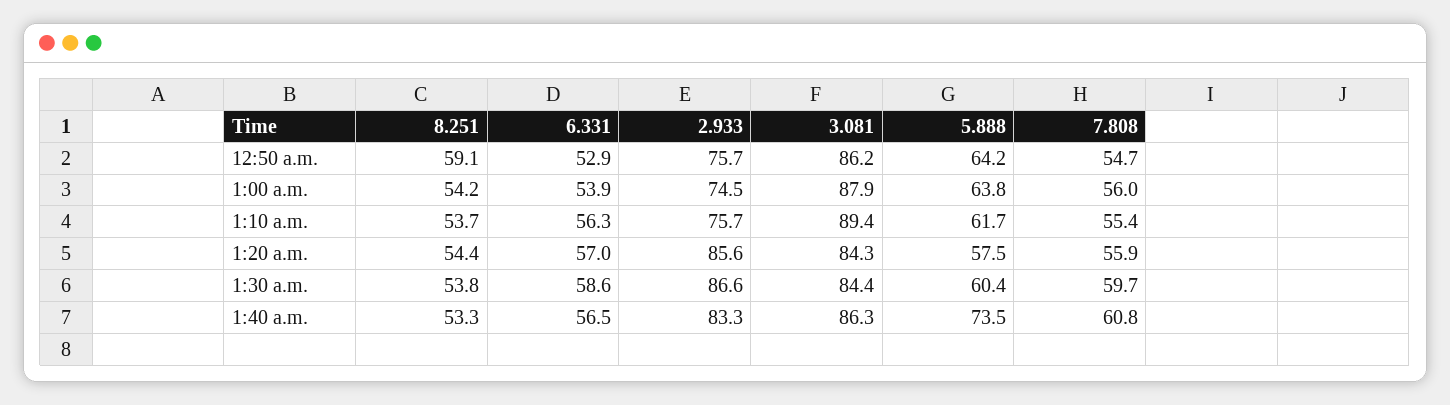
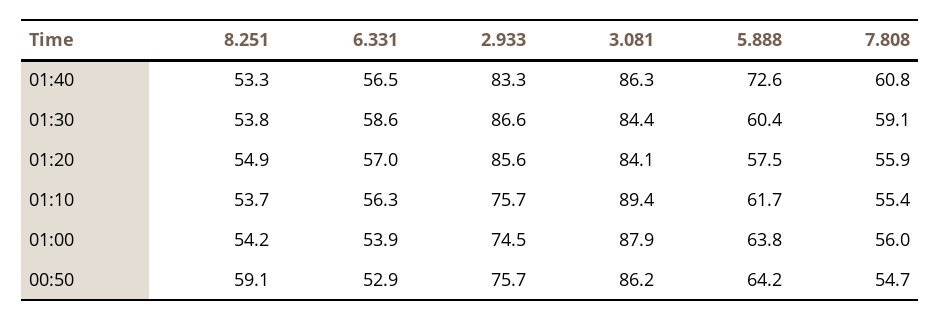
  {
    "8.251": {
      "12:50 a.m.": 59.1,
      "1:00 a.m.": 54.2,
      "1:10 a.m.": 53.7,
-     "1:20 a.m.": 54.4,
+     "1:20 a.m.": 54.9,
      "1:30 a.m.": 53.8,
      "1:40 a.m.": 53.3
    },
    "6.331": {
      "12:50 a.m.": 52.9,
      "1:00 a.m.": 53.9,
      "1:10 a.m.": 56.3,
      "1:20 a.m.": 57,
      "1:30 a.m.": 58.6,
      "1:40 a.m.": 56.5
    },
    "2.933": {
      "12:50 a.m.": 75.7,
      "1:00 a.m.": 74.5,
      "1:10 a.m.": 75.7,
      "1:20 a.m.": 85.6,
      "1:30 a.m.": 86.6,
      "1:40 a.m.": 83.3
    },
    "3.081": {
      "12:50 a.m.": 86.2,
      "1:00 a.m.": 87.9,
      "1:10 a.m.": 89.4,
-     "1:20 a.m.": 84.3,
+     "1:20 a.m.": 84.1,
      "1:30 a.m.": 84.4,
      "1:40 a.m.": 86.3
    },
    "5.888": {
      "12:50 a.m.": 64.2,
      "1:00 a.m.": 63.8,
      "1:10 a.m.": 61.7,
      "1:20 a.m.": 57.5,
      "1:30 a.m.": 60.4,
-     "1:40 a.m.": 73.5
+     "1:40 a.m.": 72.6
    },
    "7.808": {
      "12:50 a.m.": 54.7,
      "1:00 a.m.": 56,
      "1:10 a.m.": 55.4,
      "1:20 a.m.": 55.9,
-     "1:30 a.m.": 59.7,
+     "1:30 a.m.": 59.1,
      "1:40 a.m.": 60.8
    }
  }

